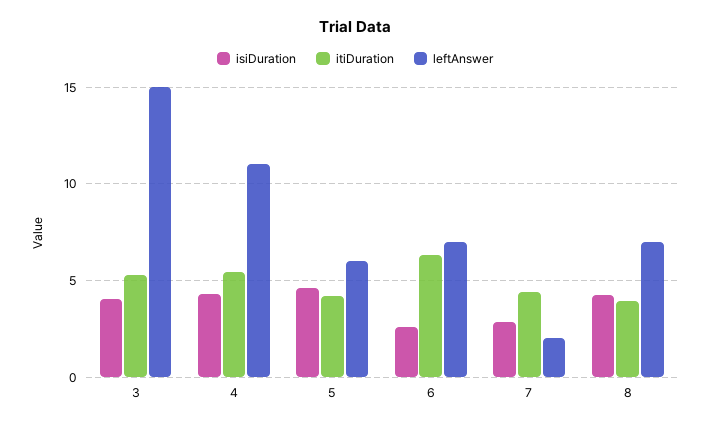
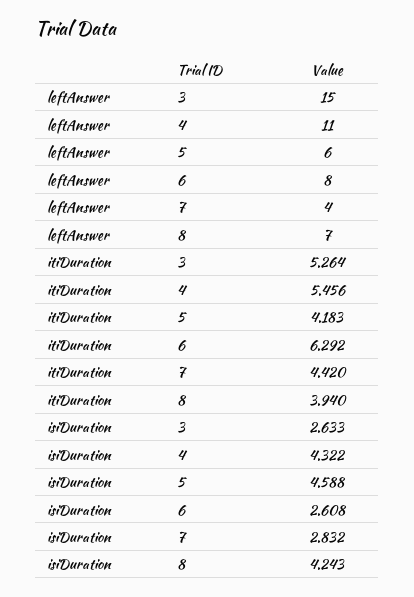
  {
    "isiDuration": {
-     "3": 4,
+     "3": 2.633,
      "4": 4.322,
      "5": 4.588,
      "6": 2.608,
      "7": 2.832,
      "8": 4.243
    },
    "itiDuration": {
      "3": 5.264,
      "4": 5.456,
      "5": 4.183,
      "6": 6.292,
      "7": 4.42,
      "8": 3.94
    },
    "leftAnswer": {
      "3": 15,
      "4": 11,
      "5": 6,
-     "6": 7,
+     "6": 8,
-     "7": 2,
+     "7": 4,
      "8": 7
    }
  }

